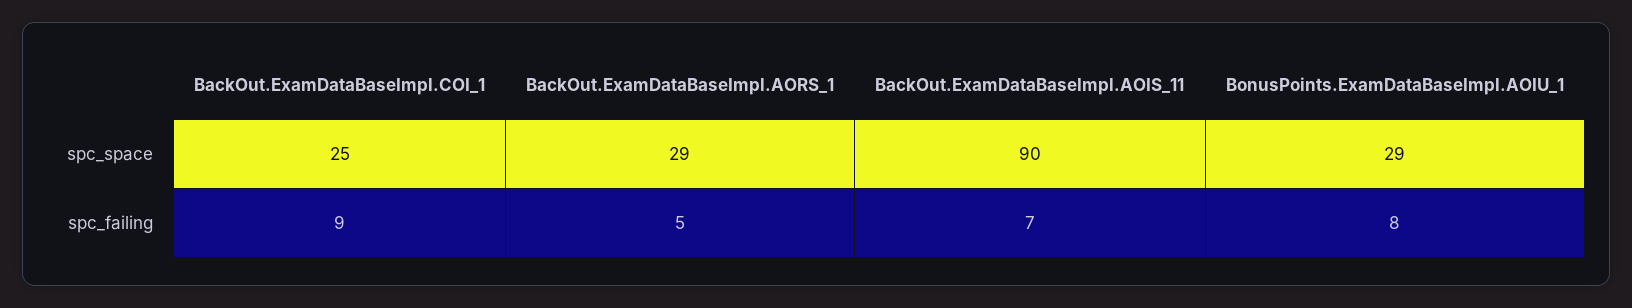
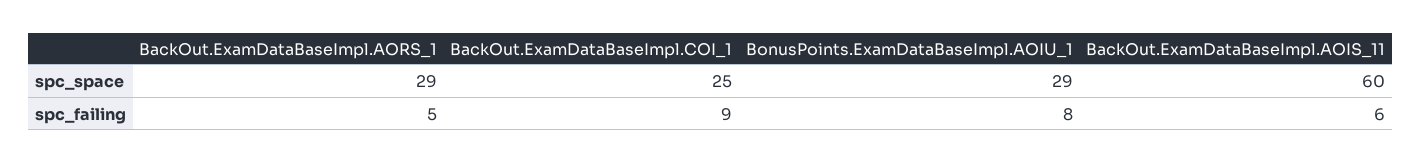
  {
    "BackOut.ExamDataBaseImpl.COI_1": {
      "spc_space": 25,
      "spc_failing": 9
    },
    "BackOut.ExamDataBaseImpl.AORS_1": {
      "spc_space": 29,
      "spc_failing": 5
    },
    "BackOut.ExamDataBaseImpl.AOIS_11": {
-     "spc_space": 90,
+     "spc_space": 60,
-     "spc_failing": 7
+     "spc_failing": 6
    },
    "BonusPoints.ExamDataBaseImpl.AOIU_1": {
      "spc_space": 29,
      "spc_failing": 8
    }
  }

